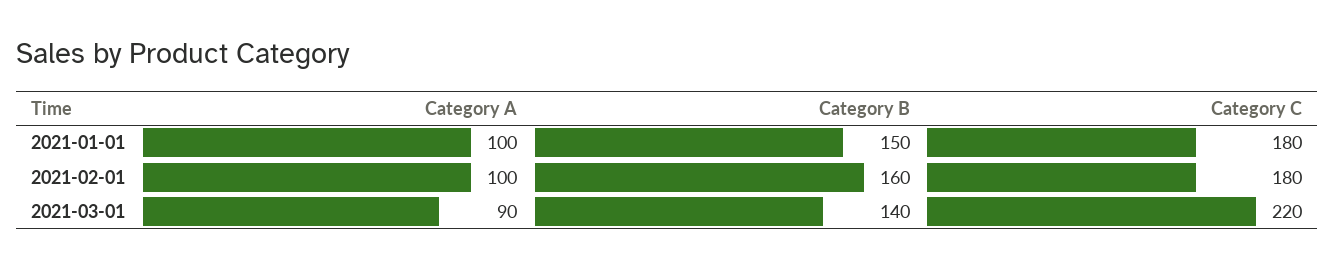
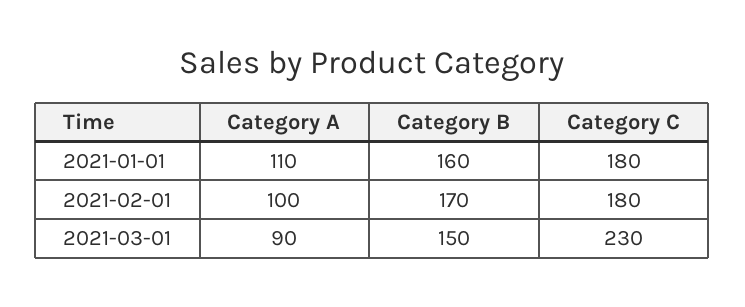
  {
    "Category A": {
-     "2021-01-01": 100,
+     "2021-01-01": 110,
      "2021-02-01": 100,
      "2021-03-01": 90
    },
    "Category B": {
-     "2021-01-01": 150,
+     "2021-01-01": 160,
-     "2021-02-01": 160,
+     "2021-02-01": 170,
-     "2021-03-01": 140
+     "2021-03-01": 150
    },
    "Category C": {
      "2021-01-01": 180,
      "2021-02-01": 180,
-     "2021-03-01": 220
+     "2021-03-01": 230
    }
  }

